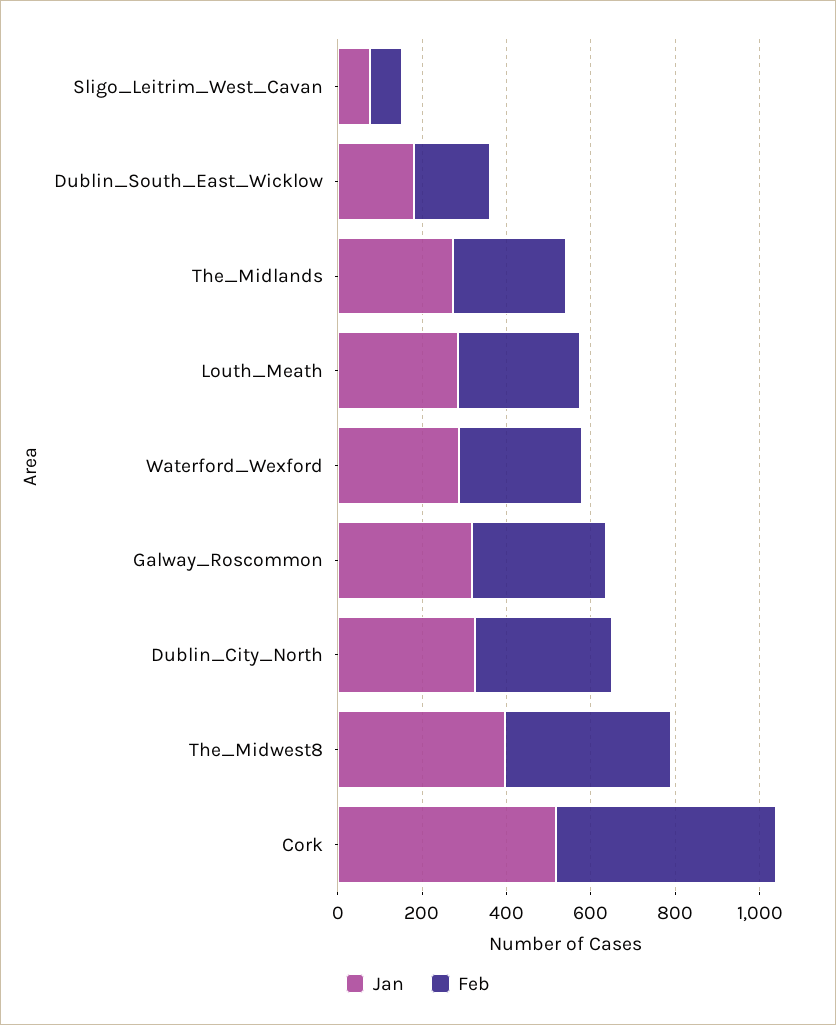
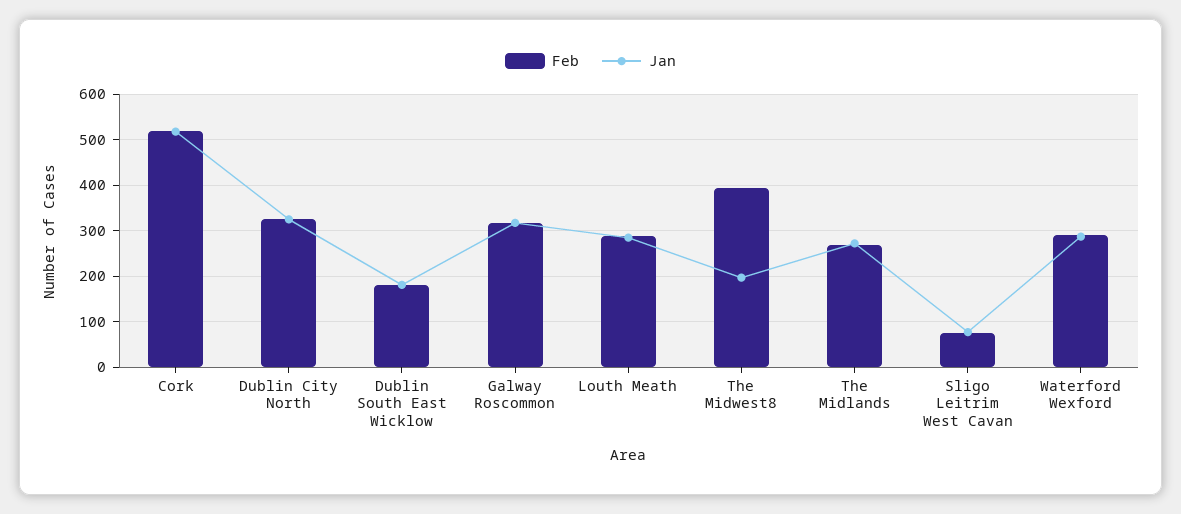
  {
    "Jan": {
      "Sligo_Leitrim_West_Cavan": 80,
      "Dublin_South_East_Wicklow": 180,
      "The_Midlands": 280,
      "Louth_Meath": 280,
      "Waterford_Wexford": 280,
      "Galway_Roscommon": 320,
      "Dublin_City_North": 320,
-     "The_Midwest8": 400,
+     "The_Midwest8": 200,
      "Cork": 520
    },
    "Feb": {
      "Sligo_Leitrim_West_Cavan": 80,
      "Dublin_South_East_Wicklow": 180,
      "The_Midlands": 260,
      "Louth_Meath": 280,
      "Waterford_Wexford": 300,
      "Galway_Roscommon": 320,
      "Dublin_City_North": 320,
      "The_Midwest8": 400,
      "Cork": 520
    }
  }

